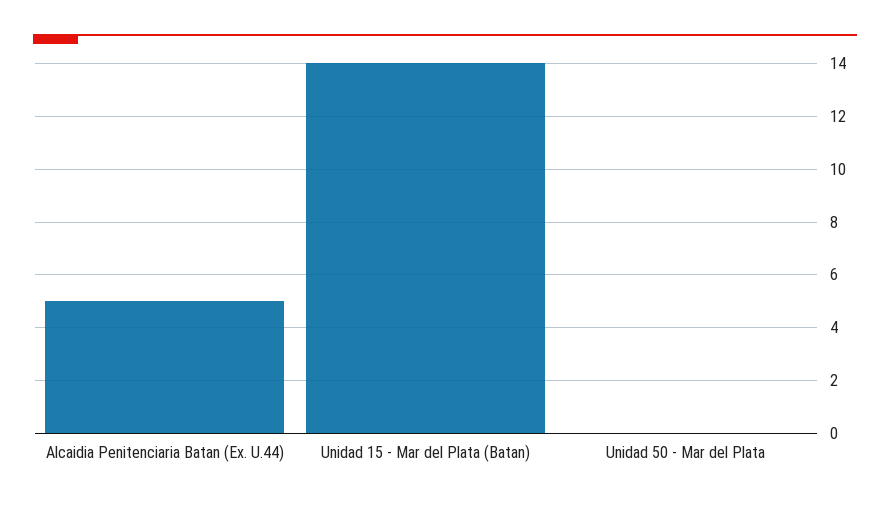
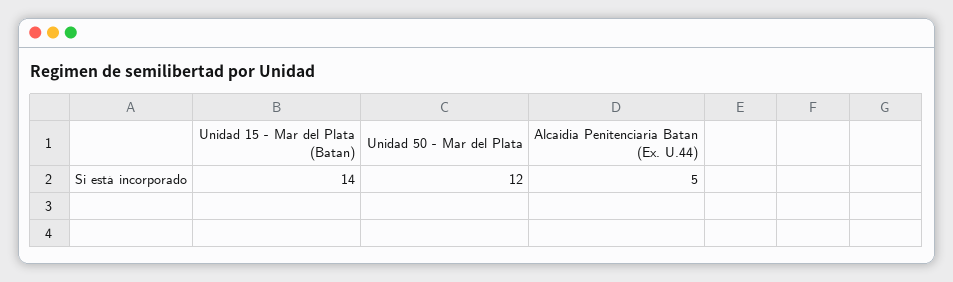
  {
    "Alcaidia Penitenciaria Batan (Ex. U.44)": 5,
    "Unidad 15 - Mar del Plata (Batan)": 14,
-   "Unidad 50 - Mar del Plata": 0
+   "Unidad 50 - Mar del Plata": 12
  }

